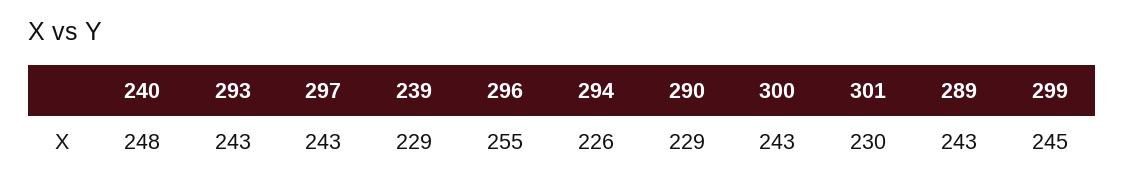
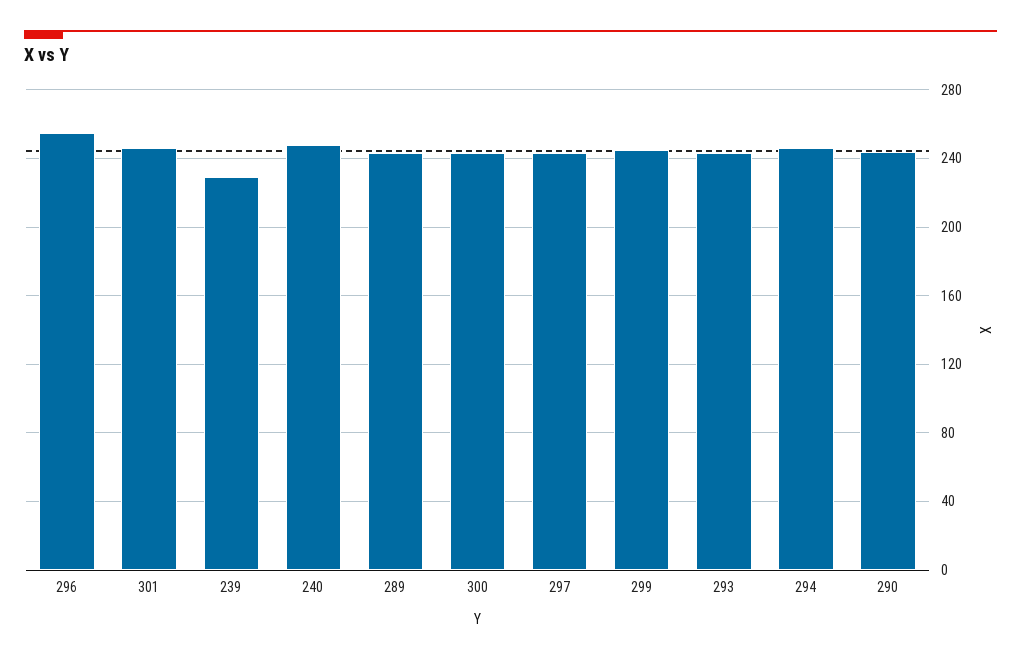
  {
    "240": 248,
    "293": 243,
    "297": 243,
    "239": 229,
    "296": 255,
-   "294": 226,
+   "294": 245,
-   "290": 229,
+   "290": 245,
    "300": 243,
-   "301": 230,
+   "301": 245,
    "289": 243,
    "299": 245
  }

